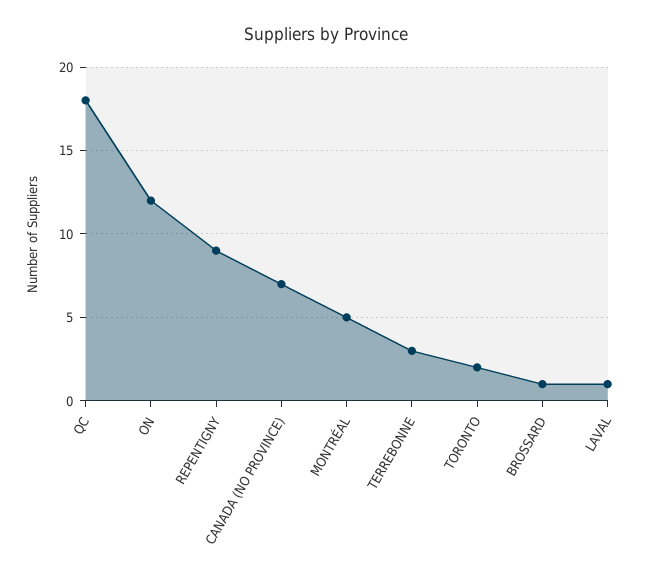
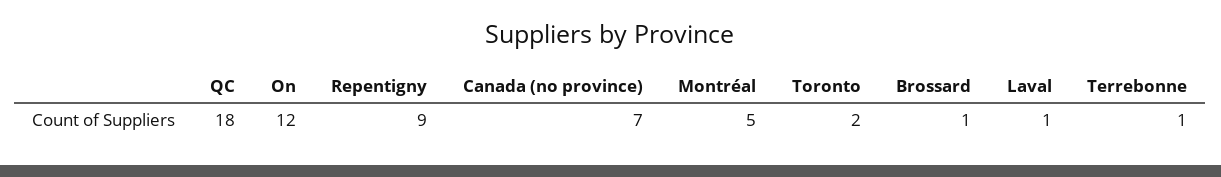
  {
    "QC": 18,
    "ON": 12,
    "REPENTIGNY": 9,
    "CANADA (NO PROVINCE)": 7,
    "MONTRÉAL": 5,
-   "TERREBONNE": 3,
+   "TERREBONNE": 1,
    "TORONTO": 2,
    "BROSSARD": 1,
    "LAVAL": 1
  }

